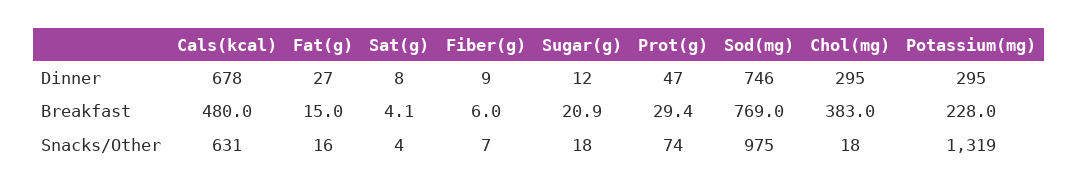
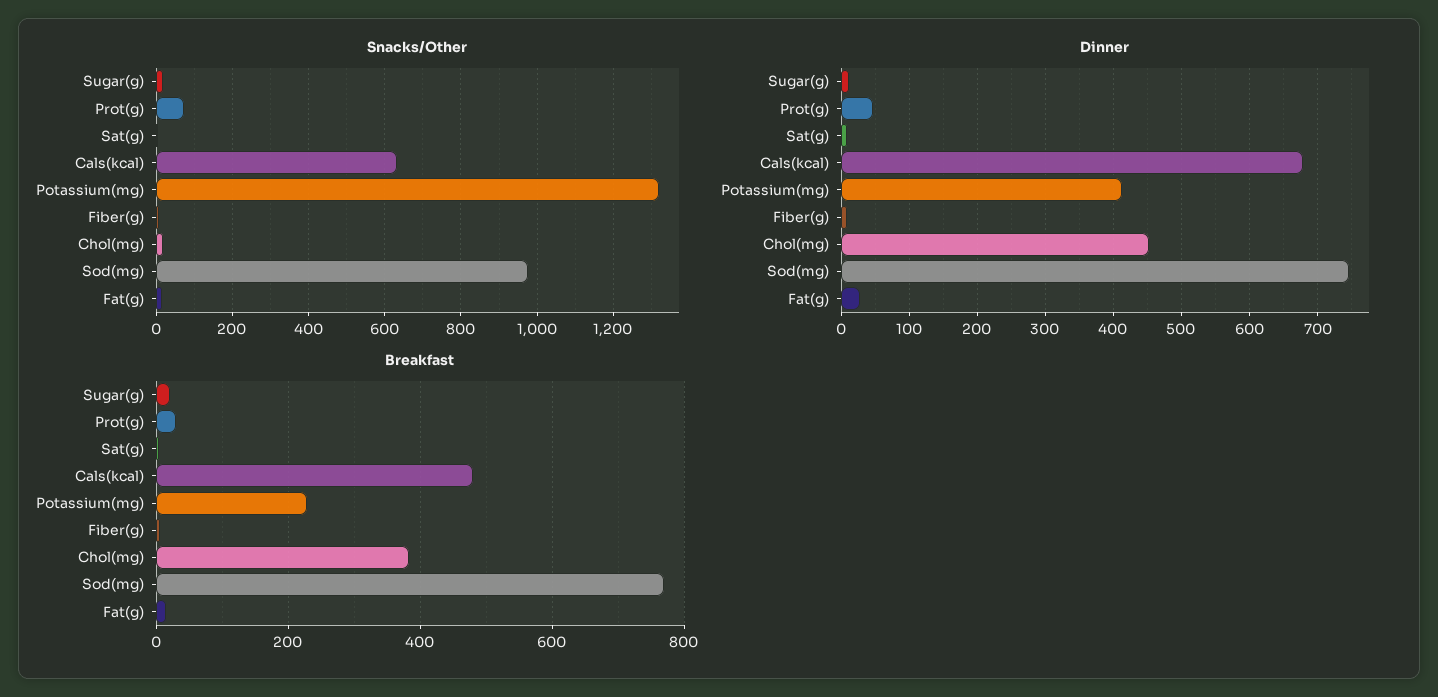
  {
    "Dinner": {
      "Cals(kcal)": 678,
      "Fat(g)": 27,
      "Sat(g)": 8,
      "Fiber(g)": 9,
      "Sugar(g)": 12,
      "Prot(g)": 47,
      "Sod(mg)": 746,
-     "Chol(mg)": 295,
+     "Chol(mg)": 450,
-     "Potassium(mg)": 295
+     "Potassium(mg)": 410
    },
    "Breakfast": {
      "Cals(kcal)": 480,
      "Fat(g)": 15,
      "Sat(g)": 4.1,
      "Fiber(g)": 6,
      "Sugar(g)": 20.9,
      "Prot(g)": 29.4,
      "Sod(mg)": 769,
      "Chol(mg)": 383,
      "Potassium(mg)": 228
    },
    "Snacks/Other": {
      "Cals(kcal)": 631,
      "Fat(g)": 16,
      "Sat(g)": 4,
      "Fiber(g)": 7,
      "Sugar(g)": 18,
      "Prot(g)": 74,
      "Sod(mg)": 975,
      "Chol(mg)": 18,
      "Potassium(mg)": 1319
    }
  }

